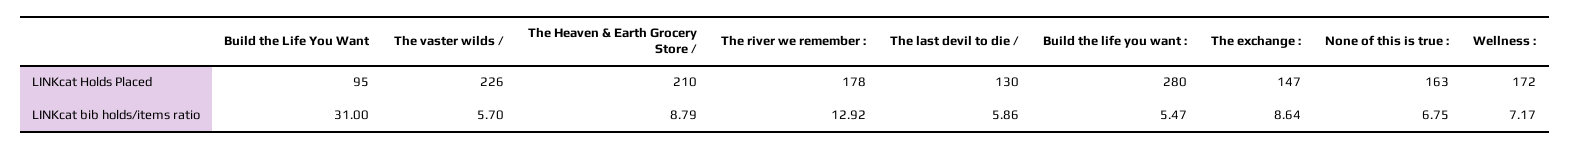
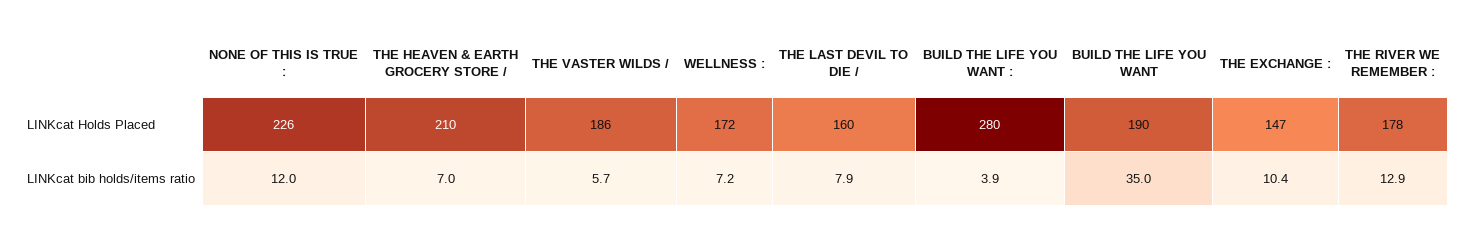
  {
    "Build the Life You Want": {
-     "LINKcat Holds Placed": 95,
+     "LINKcat Holds Placed": 190,
-     "LINKcat bib holds/items ratio": 31
+     "LINKcat bib holds/items ratio": 35
    },
    "The vaster wilds /": {
-     "LINKcat Holds Placed": 226,
+     "LINKcat Holds Placed": 186,
      "LINKcat bib holds/items ratio": 5.7
    },
    "The Heaven & Earth Grocery Store /": {
      "LINKcat Holds Placed": 210,
-     "LINKcat bib holds/items ratio": 8.79
+     "LINKcat bib holds/items ratio": 7
    },
    "The river we remember :": {
      "LINKcat Holds Placed": 178,
      "LINKcat bib holds/items ratio": 12.92
    },
    "The last devil to die /": {
-     "LINKcat Holds Placed": 130,
+     "LINKcat Holds Placed": 160,
-     "LINKcat bib holds/items ratio": 5.86
+     "LINKcat bib holds/items ratio": 7.9
    },
    "Build the life you want :": {
      "LINKcat Holds Placed": 280,
-     "LINKcat bib holds/items ratio": 5.47
+     "LINKcat bib holds/items ratio": 3.9
    },
    "The exchange :": {
      "LINKcat Holds Placed": 147,
-     "LINKcat bib holds/items ratio": 8.64
+     "LINKcat bib holds/items ratio": 10.4
    },
    "None of this is true :": {
-     "LINKcat Holds Placed": 163,
+     "LINKcat Holds Placed": 226,
-     "LINKcat bib holds/items ratio": 6.75
+     "LINKcat bib holds/items ratio": 12
    },
    "Wellness :": {
      "LINKcat Holds Placed": 172,
      "LINKcat bib holds/items ratio": 7.17
    }
  }

